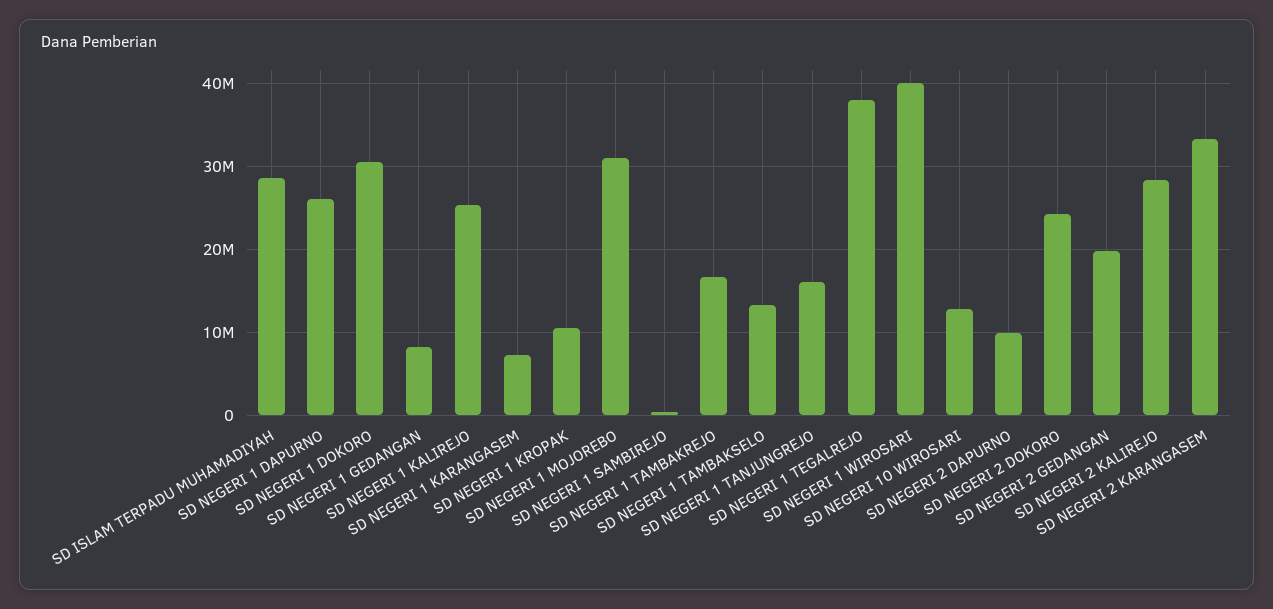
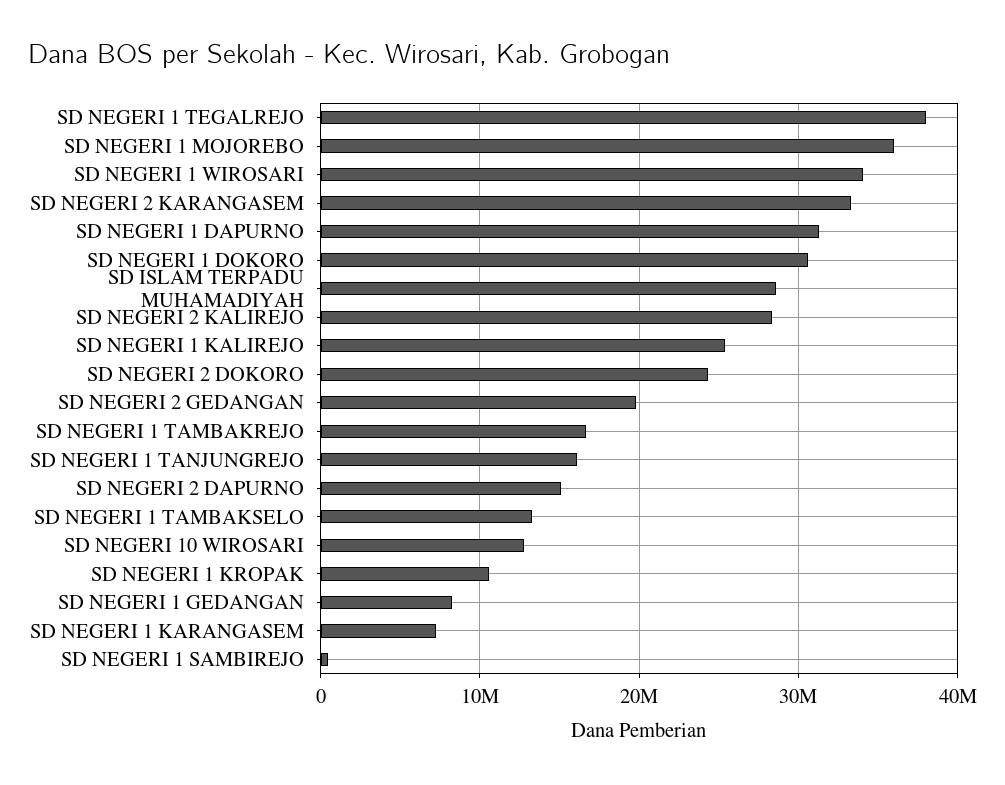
  {
    "SD ISLAM TERPADU MUHAMADIYAH": 29000000,
-   "SD NEGERI 1 DAPURNO": 26000000,
+   "SD NEGERI 1 DAPURNO": 31000000,
    "SD NEGERI 1 DOKORO": 31000000,
    "SD NEGERI 1 GEDANGAN": 8000000,
    "SD NEGERI 1 KALIREJO": 25000000,
    "SD NEGERI 1 KARANGASEM": 7000000,
    "SD NEGERI 1 KROPAK": 11000000,
-   "SD NEGERI 1 MOJOREBO": 31000000,
+   "SD NEGERI 1 MOJOREBO": 36000000,
    "SD NEGERI 1 SAMBIREJO": 0,
    "SD NEGERI 1 TAMBAKREJO": 17000000,
    "SD NEGERI 1 TAMBAKSELO": 13000000,
    "SD NEGERI 1 TANJUNGREJO": 16000000,
    "SD NEGERI 1 TEGALREJO": 38000000,
-   "SD NEGERI 1 WIROSARI": 40000000,
+   "SD NEGERI 1 WIROSARI": 34000000,
    "SD NEGERI 10 WIROSARI": 13000000,
-   "SD NEGERI 2 DAPURNO": 10000000,
+   "SD NEGERI 2 DAPURNO": 15000000,
    "SD NEGERI 2 DOKORO": 24000000,
    "SD NEGERI 2 GEDANGAN": 20000000,
    "SD NEGERI 2 KALIREJO": 28000000,
    "SD NEGERI 2 KARANGASEM": 33000000
  }

